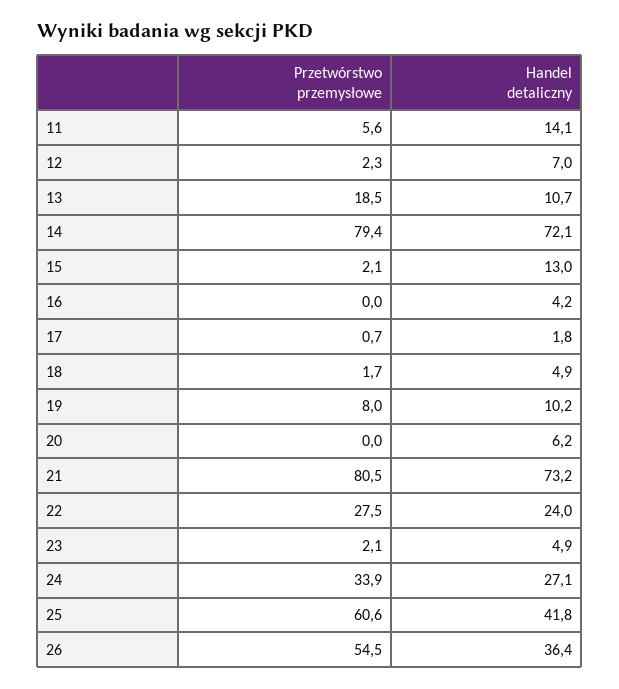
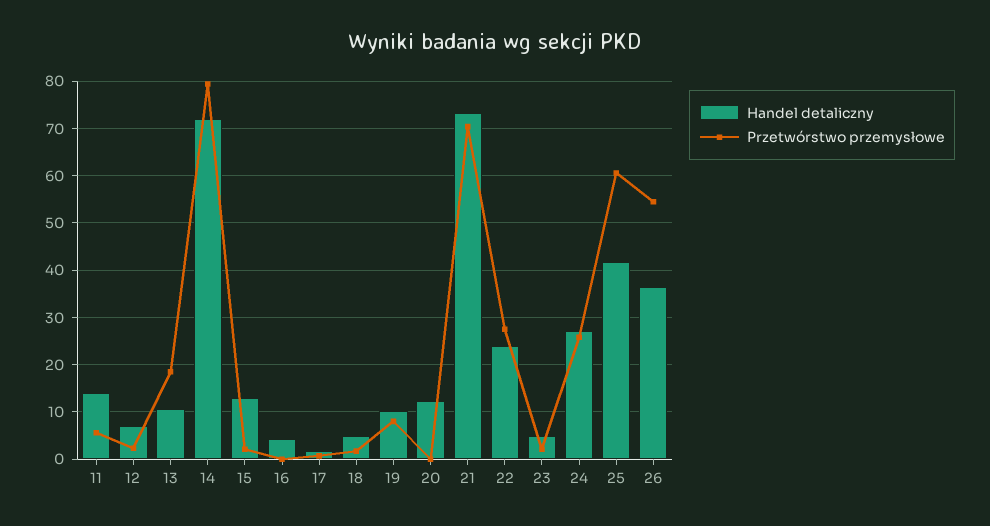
  {
    "Przetwórstwo przemysłowe": {
      "11": 5.6,
      "12": 2.3,
      "13": 18.5,
      "14": 79.4,
      "15": 2.1,
      "16": 0,
      "17": 0.7,
      "18": 1.7,
      "19": 8,
      "20": 0,
-     "21": 80.5,
+     "21": 70,
      "22": 27.5,
      "23": 2.1,
-     "24": 33.9,
+     "24": 26,
      "25": 60.6,
      "26": 54.5
    },
    "Handel detaliczny": {
      "11": 14.1,
      "12": 7,
      "13": 10.7,
      "14": 72.1,
      "15": 13,
      "16": 4.2,
      "17": 1.8,
      "18": 4.9,
      "19": 10.2,
-     "20": 6.2,
+     "20": 12,
      "21": 73.2,
      "22": 24,
      "23": 4.9,
      "24": 27.1,
      "25": 41.8,
      "26": 36.4
    }
  }

